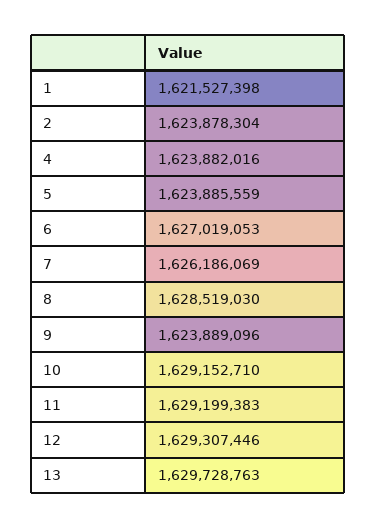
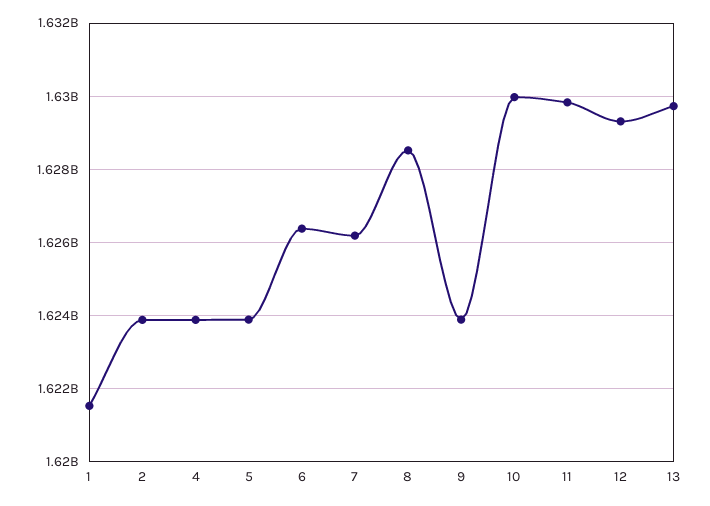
  {
    "1": 1621527398,
    "2": 1623878304,
    "4": 1623882016,
    "5": 1623885559,
-   "6": 1627019053,
+   "6": 1626400000,
    "7": 1626186069,
    "8": 1628519030,
    "9": 1623889096,
-   "10": 1629152710,
+   "10": 1630000000,
-   "11": 1629199383,
+   "11": 1629800000,
    "12": 1629307446,
    "13": 1629728763
  }

